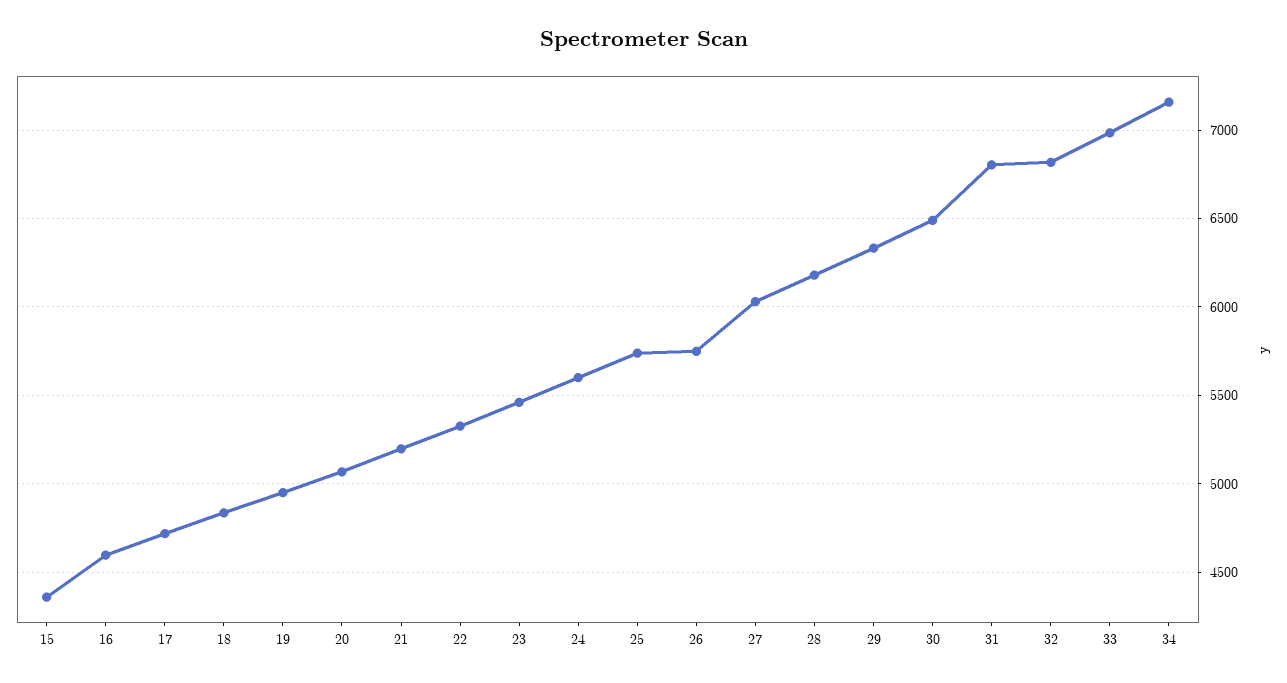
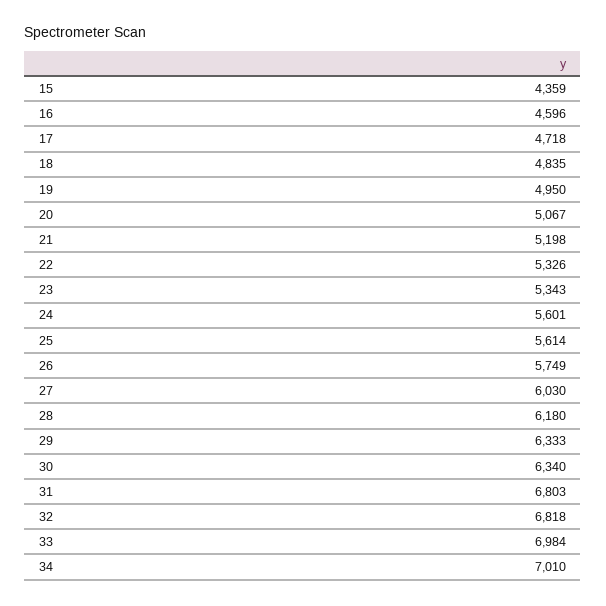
  {
    "15": 4359,
    "16": 4596,
    "17": 4718,
    "18": 4835,
    "19": 4950,
    "20": 5067,
    "21": 5198,
    "22": 5326,
-   "23": 5450,
+   "23": 5343,
    "24": 5601,
-   "25": 5750,
+   "25": 5614,
    "26": 5749,
    "27": 6030,
    "28": 6180,
    "29": 6333,
-   "30": 6500,
+   "30": 6340,
    "31": 6803,
    "32": 6818,
    "33": 6984,
-   "34": 7150
+   "34": 7010
  }

